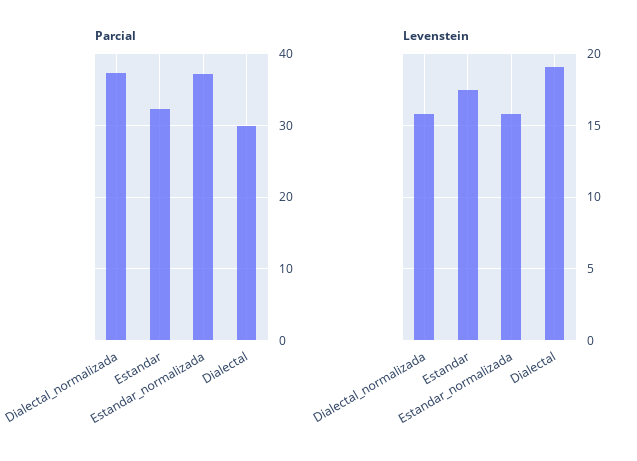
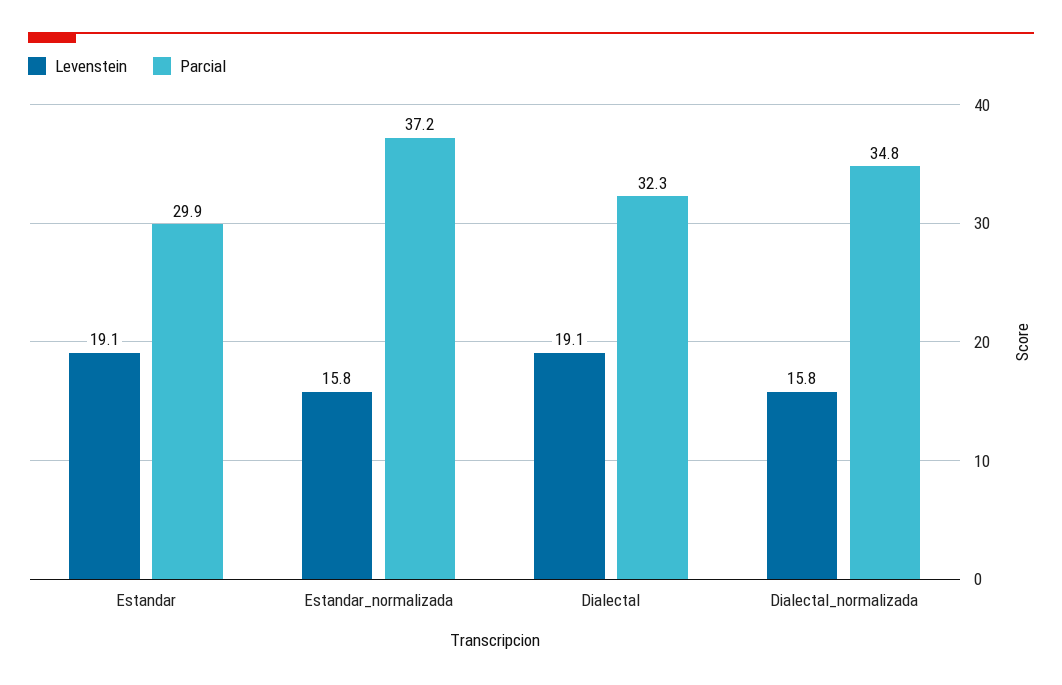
  {
    "Parcial": {
-     "Dialectal_normalizada": 37,
+     "Dialectal_normalizada": 34.8,
-     "Estandar": 32,
+     "Estandar": 29.9,
      "Estandar_normalizada": 37.2,
-     "Dialectal": 30
+     "Dialectal": 32.3
    },
    "Levenstein": {
      "Dialectal_normalizada": 15.8,
-     "Estandar": 17.5,
+     "Estandar": 19.1,
      "Estandar_normalizada": 15.8,
      "Dialectal": 19.1
    }
  }

